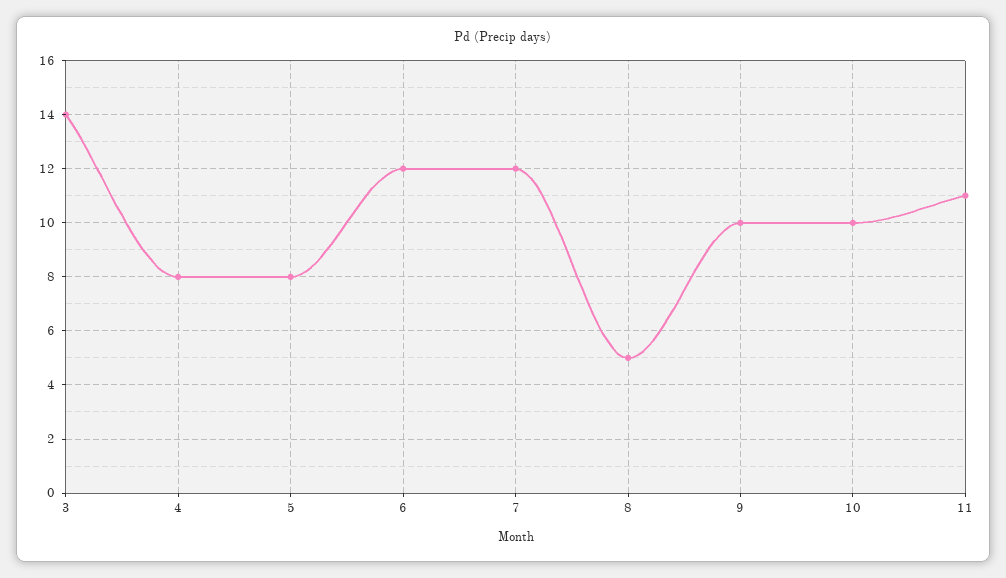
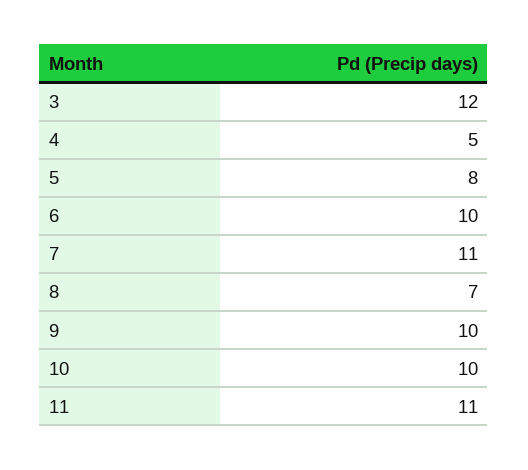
  {
-   "3": 14,
+   "3": 12,
-   "4": 8,
+   "4": 5,
    "5": 8,
-   "6": 12,
+   "6": 10,
-   "7": 12,
+   "7": 11,
-   "8": 5,
+   "8": 7,
    "9": 10,
    "10": 10,
    "11": 11
  }

